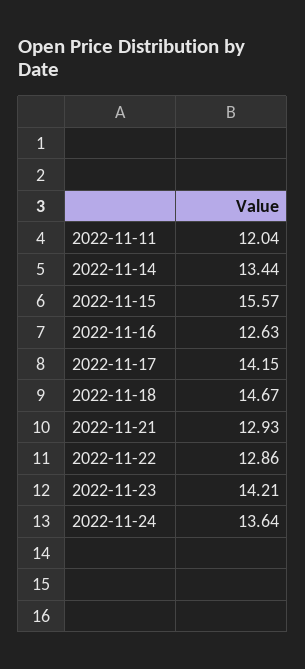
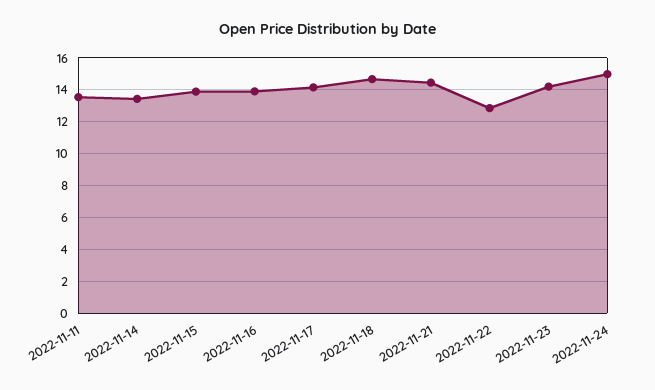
  {
-   "2022-11-11": 12.04,
+   "2022-11-11": 13.5,
    "2022-11-14": 13.44,
-   "2022-11-15": 15.57,
+   "2022-11-15": 14,
-   "2022-11-16": 12.63,
+   "2022-11-16": 14,
    "2022-11-17": 14.15,
    "2022-11-18": 14.67,
-   "2022-11-21": 12.93,
+   "2022-11-21": 14.5,
    "2022-11-22": 12.86,
    "2022-11-23": 14.21,
-   "2022-11-24": 13.64
+   "2022-11-24": 15
  }

